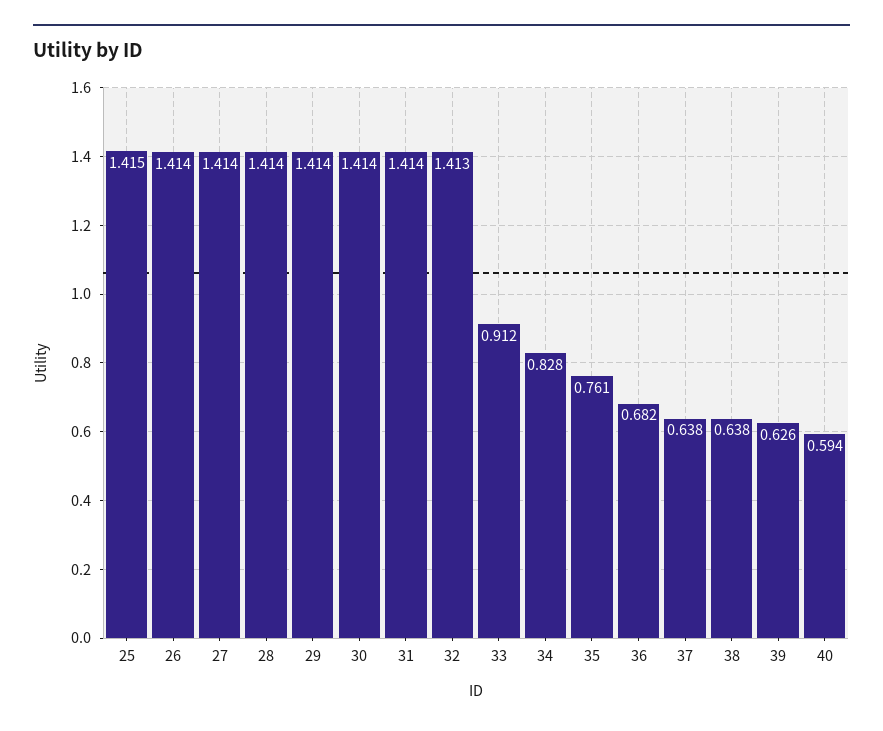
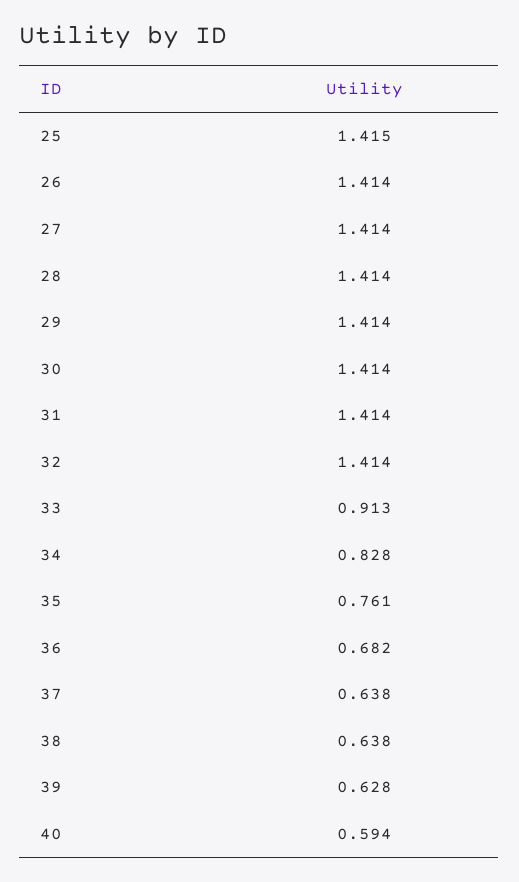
  {
    "25": 1.415,
    "26": 1.414,
    "27": 1.414,
    "28": 1.414,
    "29": 1.414,
    "30": 1.414,
    "31": 1.414,
-   "32": 1.413,
+   "32": 1.414,
-   "33": 0.912,
+   "33": 0.913,
    "34": 0.828,
    "35": 0.761,
    "36": 0.682,
    "37": 0.638,
    "38": 0.638,
-   "39": 0.626,
+   "39": 0.628,
    "40": 0.594
  }

